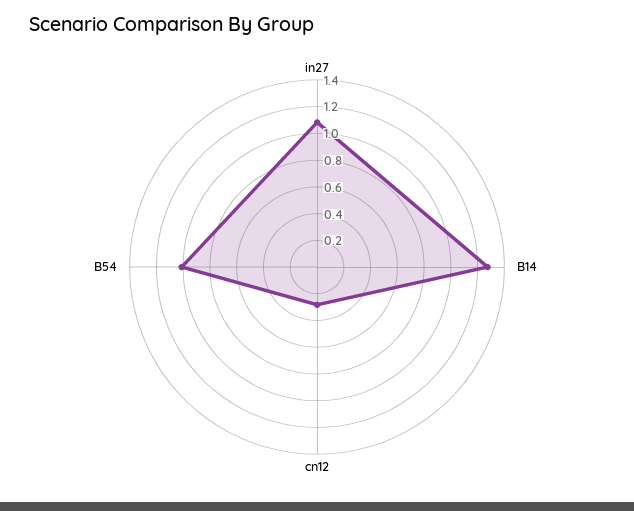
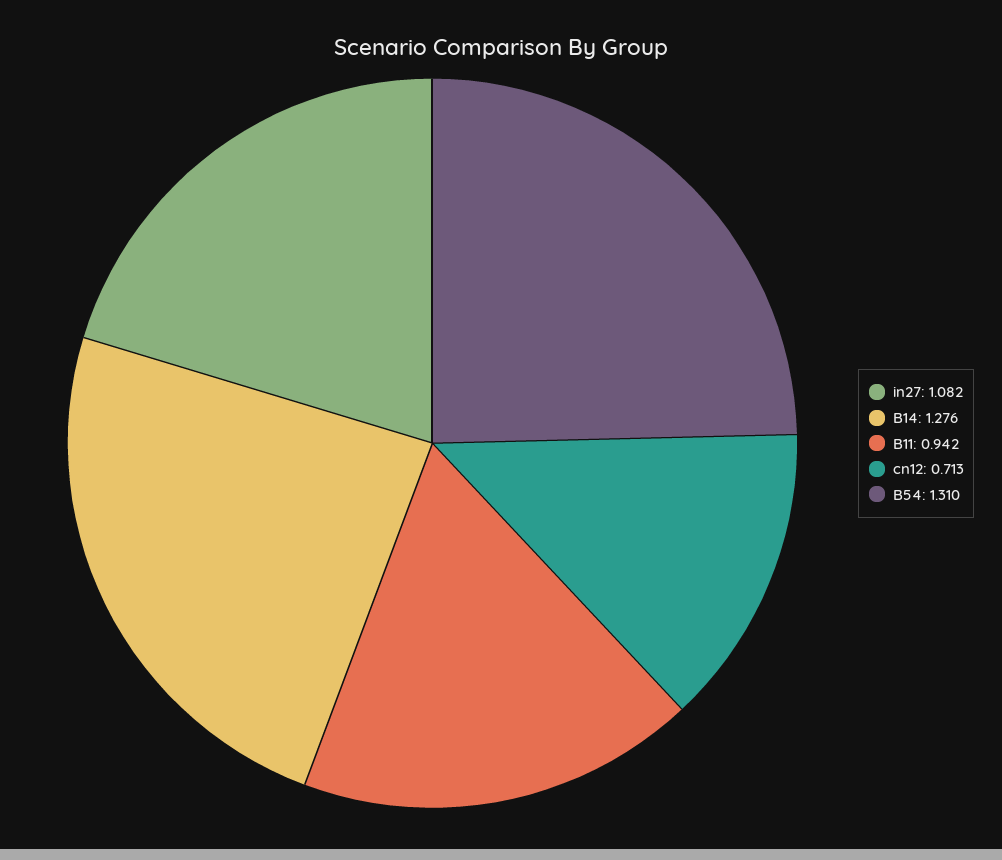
  {
    "in27": 1.082,
    "B14": 1.276,
-   "cn12": 0.3,
+   "cn12": 0.713,
-   "B54": 1
+   "B54": 1.31,
+   "B11": 0.942
  }

